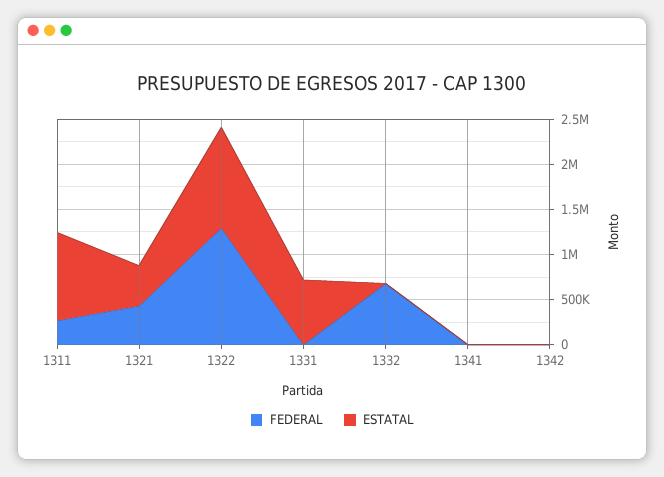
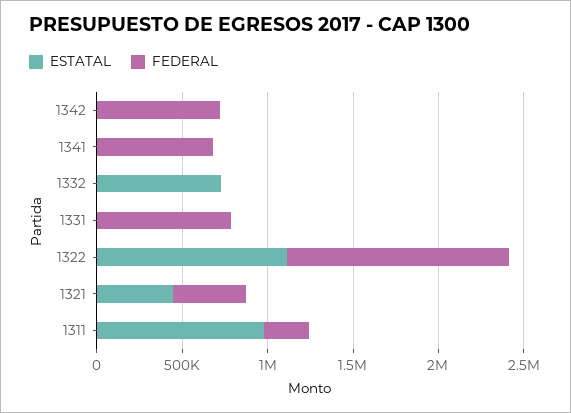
  {
    "FEDERAL": {
      "1311": 300000,
      "1321": 400000,
      "1322": 1300000,
-     "1331": 0,
+     "1331": 800000,
-     "1332": 700000,
+     "1332": 0,
-     "1341": 0,
+     "1341": 700000,
-     "1342": 0
+     "1342": 700000
    },
    "ESTATAL": {
      "1311": 1000000,
      "1321": 400000,
      "1322": 1100000,
-     "1331": 700000,
+     "1331": 0,
-     "1332": 0,
+     "1332": 700000,
      "1341": 0,
      "1342": 0
    }
  }

